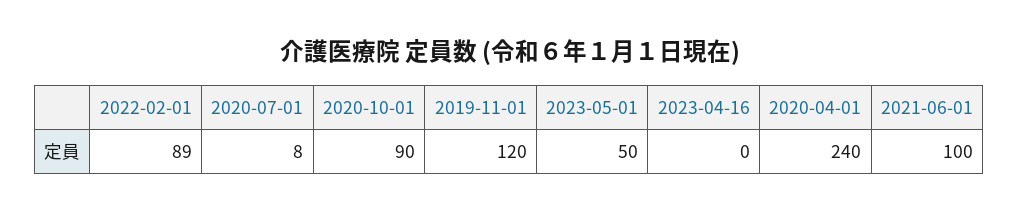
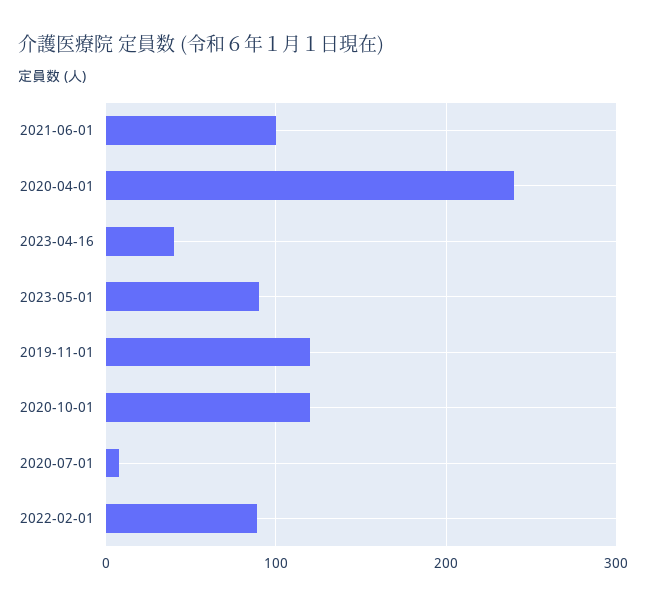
  {
    "2022-02-01": 89,
    "2020-07-01": 8,
-   "2020-10-01": 90,
+   "2020-10-01": 120,
    "2019-11-01": 120,
-   "2023-05-01": 50,
+   "2023-05-01": 90,
-   "2023-04-16": 0,
+   "2023-04-16": 40,
    "2020-04-01": 240,
    "2021-06-01": 100
  }

